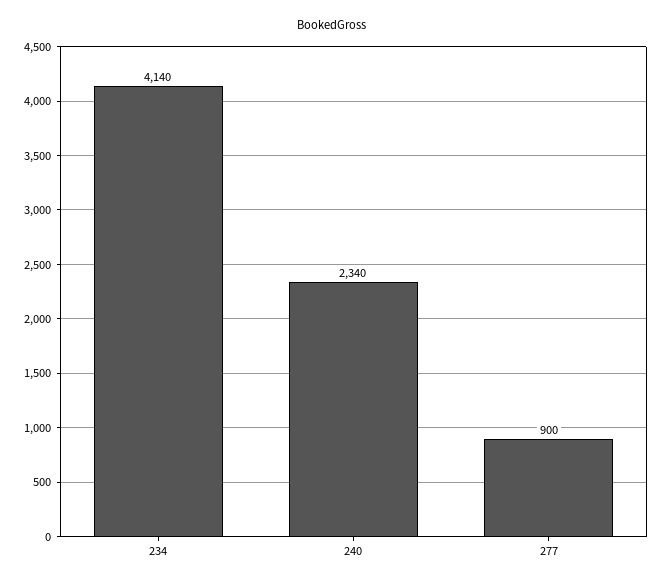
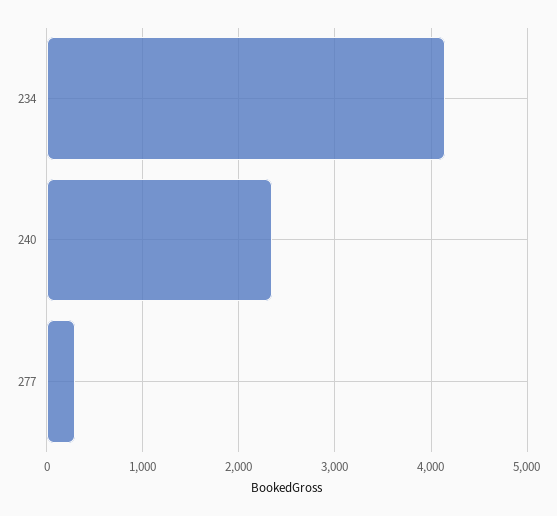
  {
    "234": 4140,
    "240": 2340,
-   "277": 900
+   "277": 300
  }

